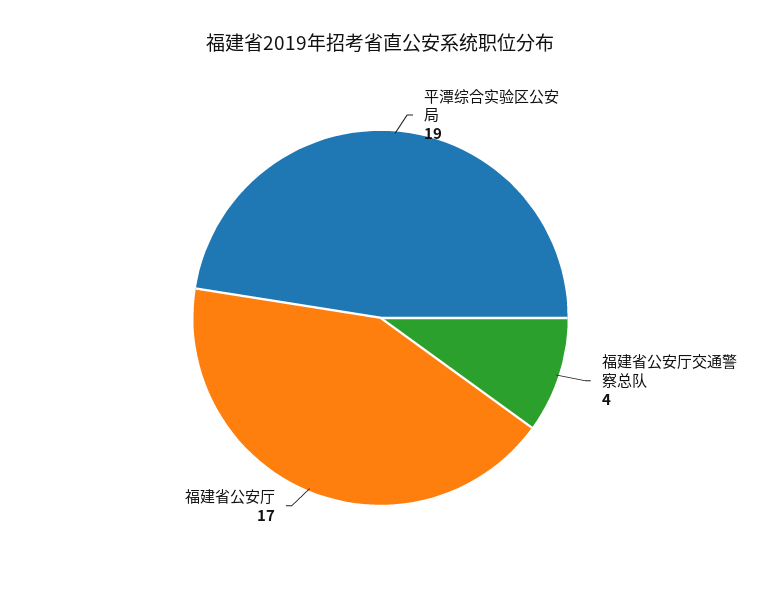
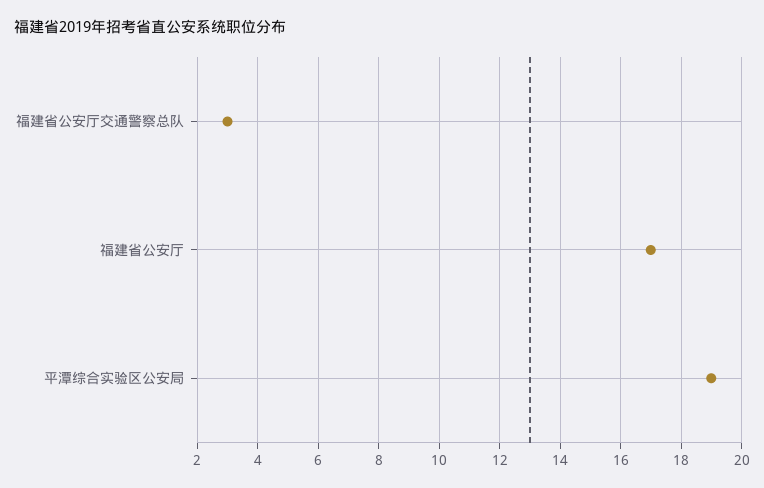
  {
    "平潭综合实验区公安局": 19,
-   "福建省公安厅交通警察总队": 4,
+   "福建省公安厅交通警察总队": 3,
    "福建省公安厅": 17
  }

